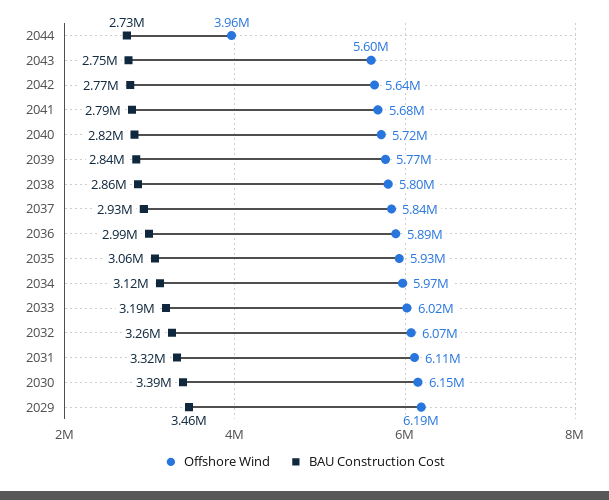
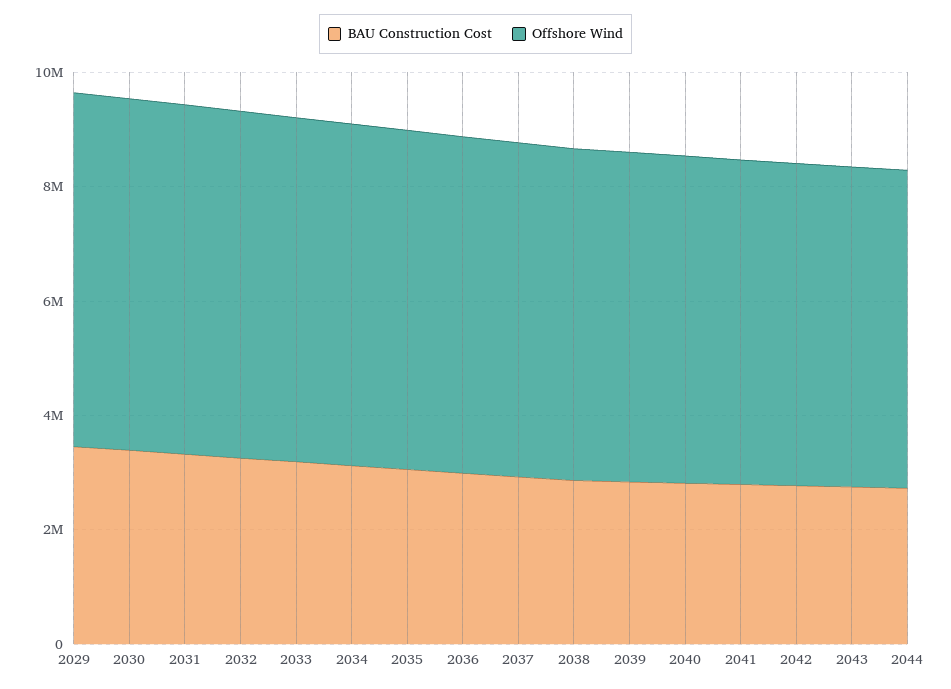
  {
    "Offshore Wind": {
-     "2044": 3960000,
+     "2044": 5500000,
      "2043": 5600000,
      "2042": 5640000,
      "2041": 5680000,
      "2040": 5720000,
      "2039": 5770000,
      "2038": 5800000,
      "2037": 5840000,
      "2036": 5890000,
      "2035": 5930000,
      "2034": 5970000,
      "2033": 6020000,
      "2032": 6070000,
      "2031": 6110000,
      "2030": 6150000,
      "2029": 6190000
    },
    "BAU Construction Cost": {
      "2044": 2730000,
      "2043": 2750000,
      "2042": 2770000,
      "2041": 2790000,
      "2040": 2820000,
      "2039": 2840000,
      "2038": 2860000,
      "2037": 2930000,
      "2036": 2990000,
      "2035": 3060000,
      "2034": 3120000,
      "2033": 3190000,
      "2032": 3260000,
      "2031": 3320000,
      "2030": 3390000,
      "2029": 3460000
    }
  }

